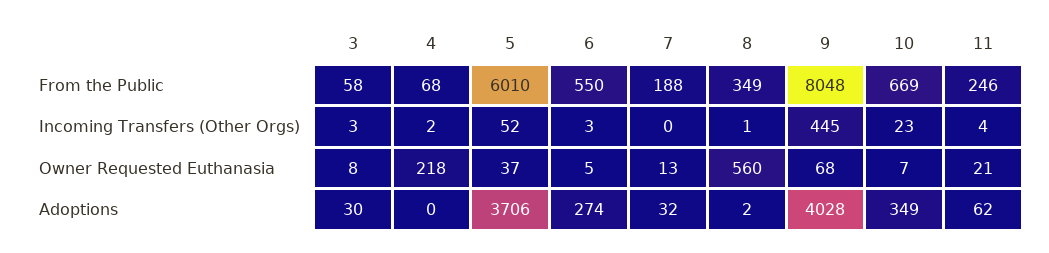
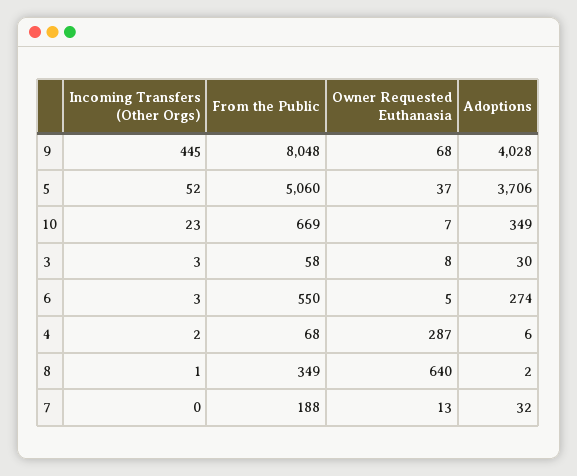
  {
    "3": {
      "From the Public": 58,
      "Incoming Transfers (Other Orgs)": 3,
      "Owner Requested Euthanasia": 8,
      "Adoptions": 30
    },
    "4": {
      "From the Public": 68,
      "Incoming Transfers (Other Orgs)": 2,
-     "Owner Requested Euthanasia": 218,
+     "Owner Requested Euthanasia": 287,
-     "Adoptions": 0
+     "Adoptions": 6
    },
    "5": {
-     "From the Public": 6010,
+     "From the Public": 5060,
      "Incoming Transfers (Other Orgs)": 52,
      "Owner Requested Euthanasia": 37,
      "Adoptions": 3706
    },
    "6": {
      "From the Public": 550,
      "Incoming Transfers (Other Orgs)": 3,
      "Owner Requested Euthanasia": 5,
      "Adoptions": 274
    },
    "7": {
      "From the Public": 188,
      "Incoming Transfers (Other Orgs)": 0,
      "Owner Requested Euthanasia": 13,
      "Adoptions": 32
    },
    "8": {
      "From the Public": 349,
      "Incoming Transfers (Other Orgs)": 1,
-     "Owner Requested Euthanasia": 560,
+     "Owner Requested Euthanasia": 640,
      "Adoptions": 2
    },
    "9": {
      "From the Public": 8048,
      "Incoming Transfers (Other Orgs)": 445,
      "Owner Requested Euthanasia": 68,
      "Adoptions": 4028
    },
    "10": {
      "From the Public": 669,
      "Incoming Transfers (Other Orgs)": 23,
      "Owner Requested Euthanasia": 7,
      "Adoptions": 349
-   },
+   }
-   "11": {
-     "From the Public": 246,
-     "Incoming Transfers (Other Orgs)": 4,
-     "Owner Requested Euthanasia": 21,
-     "Adoptions": 62
-   }
  }

